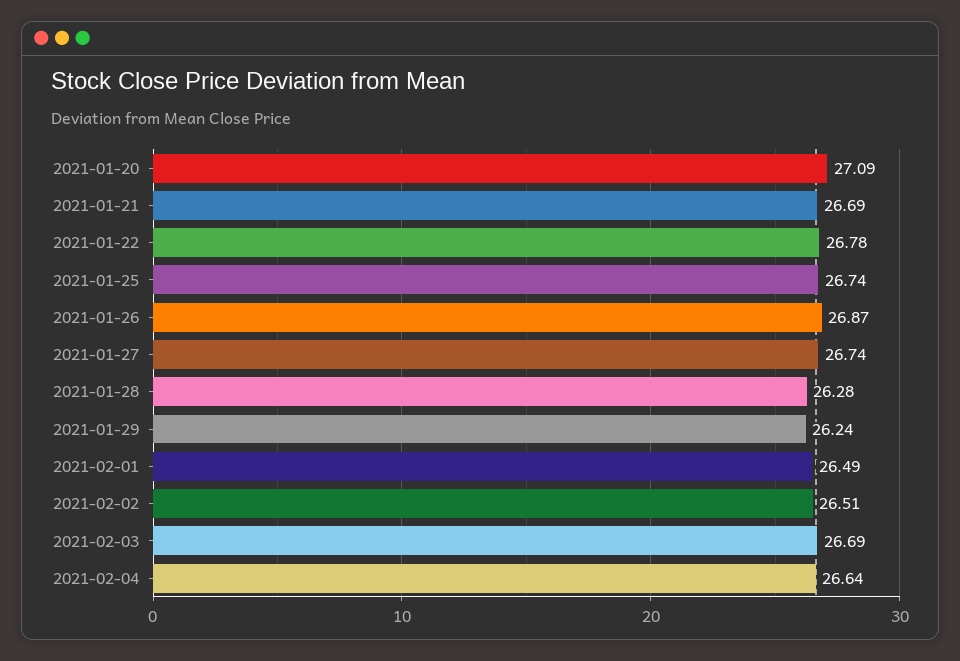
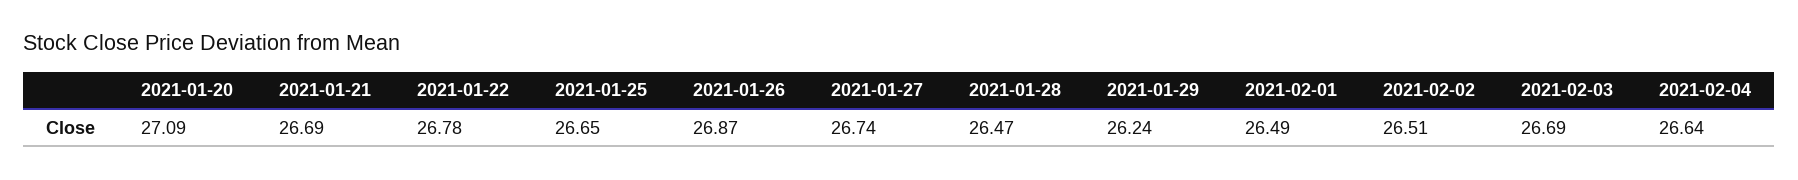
  {
    "2021-01-20": 27.09,
    "2021-01-21": 26.69,
    "2021-01-22": 26.78,
-   "2021-01-25": 26.74,
+   "2021-01-25": 26.65,
    "2021-01-26": 26.87,
    "2021-01-27": 26.74,
-   "2021-01-28": 26.28,
+   "2021-01-28": 26.47,
    "2021-01-29": 26.24,
    "2021-02-01": 26.49,
    "2021-02-02": 26.51,
    "2021-02-03": 26.69,
    "2021-02-04": 26.64
  }

